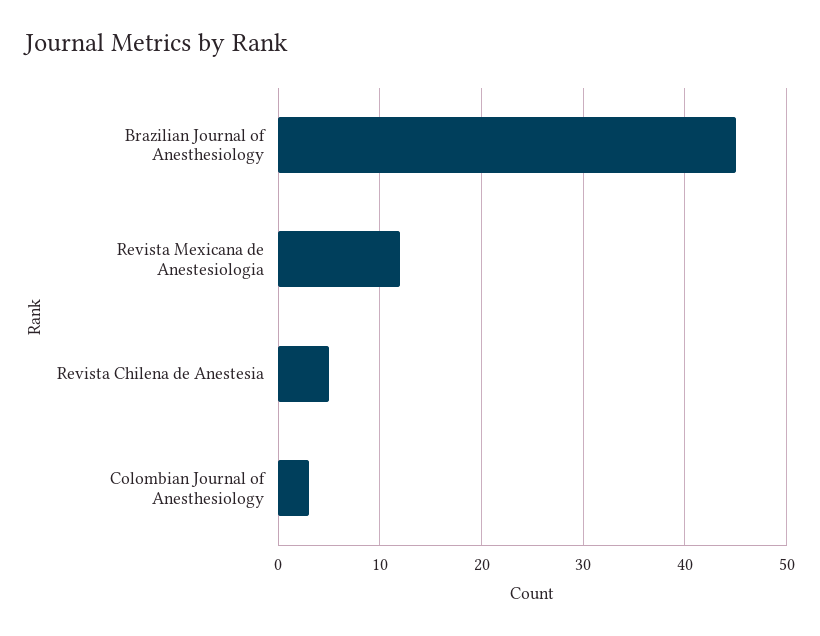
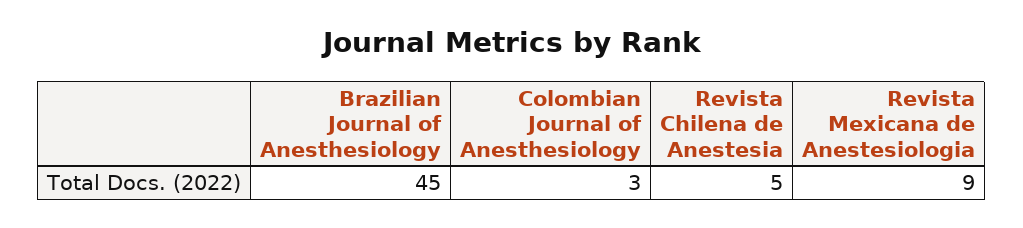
  {
    "Brazilian Journal of Anesthesiology": 45,
-   "Revista Mexicana de Anestesiologia": 12,
+   "Revista Mexicana de Anestesiologia": 9,
    "Revista Chilena de Anestesia": 5,
    "Colombian Journal of Anesthesiology": 3
  }

